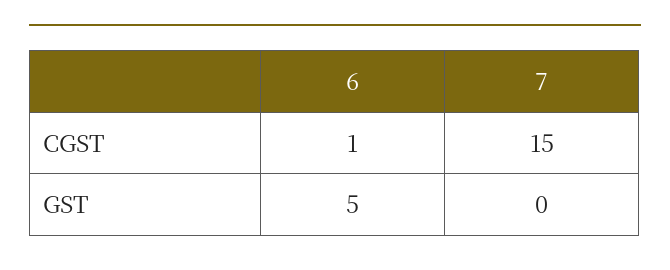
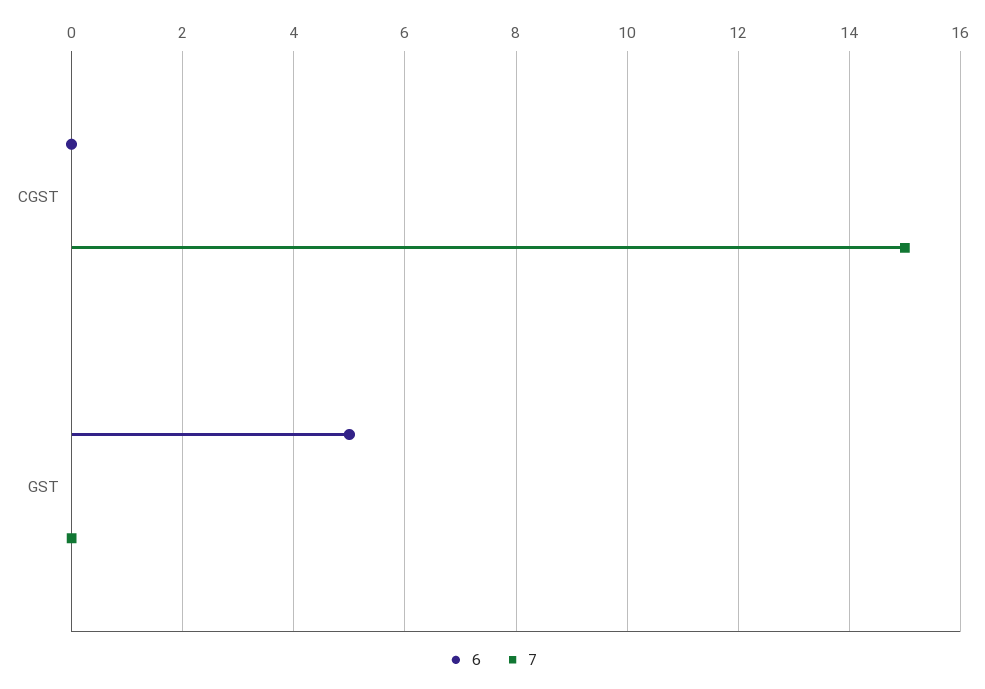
  {
    "6": {
-     "CGST": 1,
+     "CGST": 0,
      "GST": 5
    },
    "7": {
      "CGST": 15,
      "GST": 0
    }
  }

